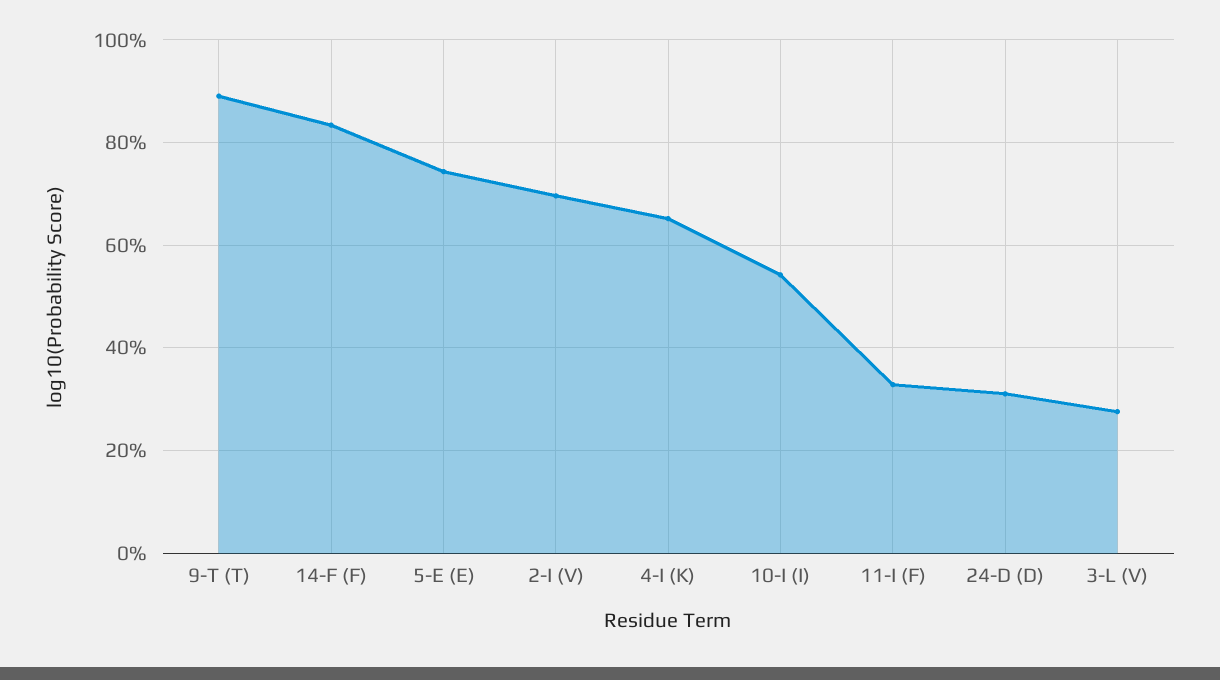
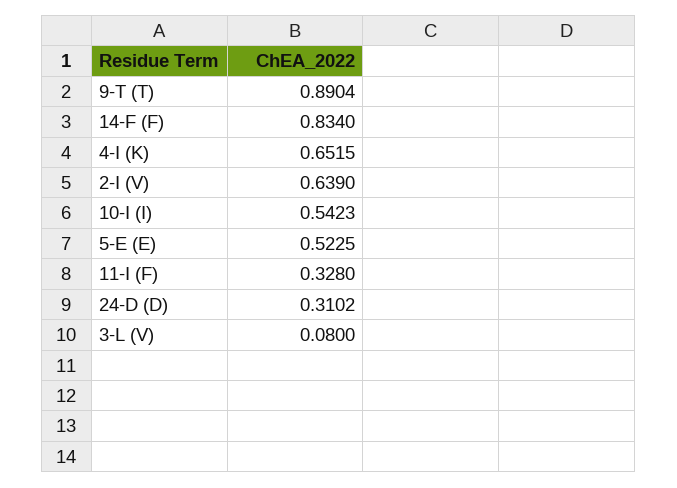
  {
    "9-T (T)": 0.8904,
    "14-F (F)": 0.834,
-   "5-E (E)": 0.74,
+   "5-E (E)": 0.5225,
-   "2-I (V)": 0.7,
+   "2-I (V)": 0.639,
    "4-I (K)": 0.6515,
    "10-I (I)": 0.5423,
    "11-I (F)": 0.328,
    "24-D (D)": 0.3102,
-   "3-L (V)": 0.28
+   "3-L (V)": 0.08
  }

